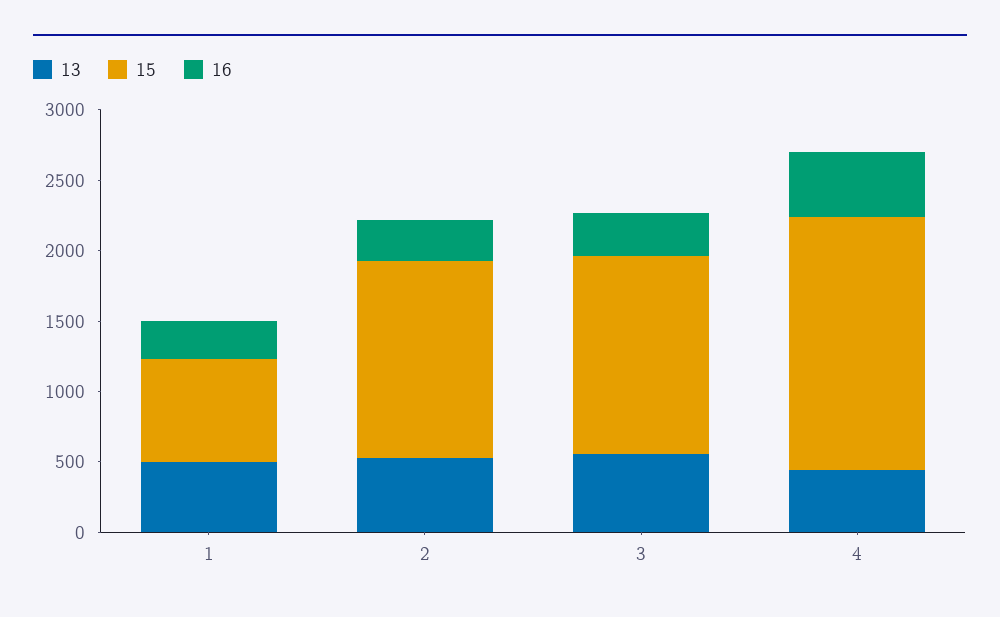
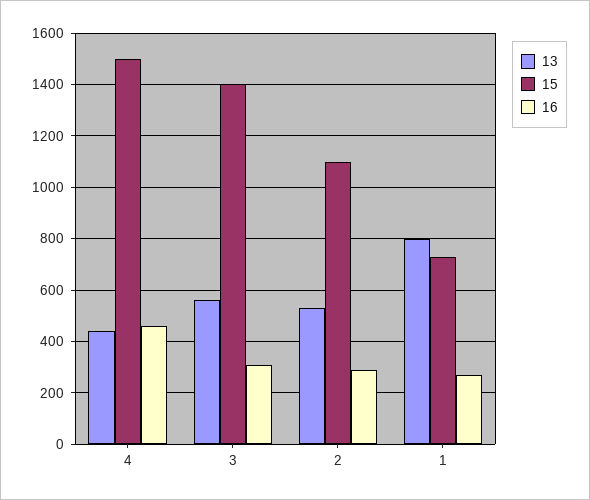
  {
    "13": {
-     "1": 500,
+     "1": 800,
      "2": 525,
      "3": 550,
      "4": 450
    },
    "15": {
      "1": 725,
-     "2": 1400,
+     "2": 1100,
      "3": 1400,
-     "4": 1800
+     "4": 1500
    },
    "16": {
      "1": 275,
      "2": 300,
      "3": 300,
      "4": 450
    }
  }

